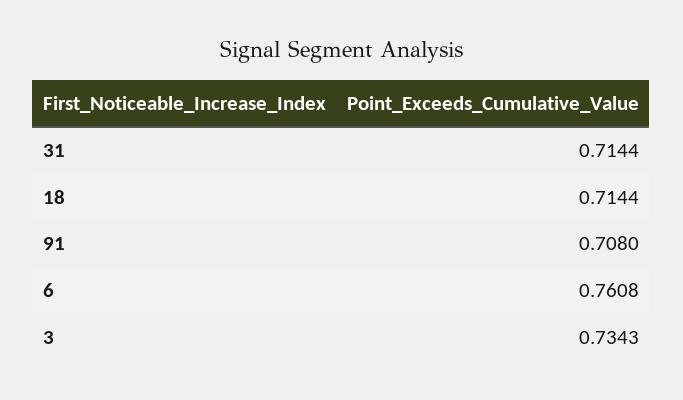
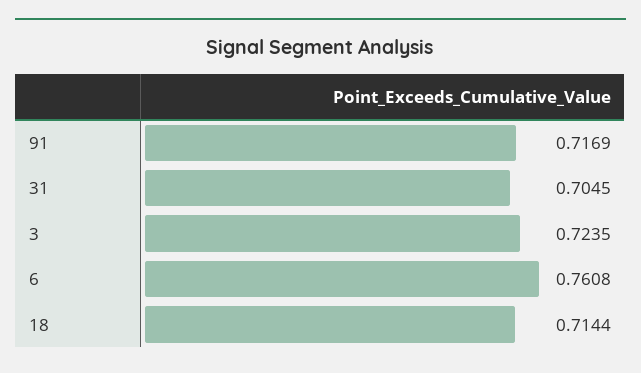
  {
-   "31": 0.7144,
+   "31": 0.7045,
    "18": 0.7144,
-   "91": 0.708,
+   "91": 0.7169,
    "6": 0.7608,
-   "3": 0.7343
+   "3": 0.7235
  }

